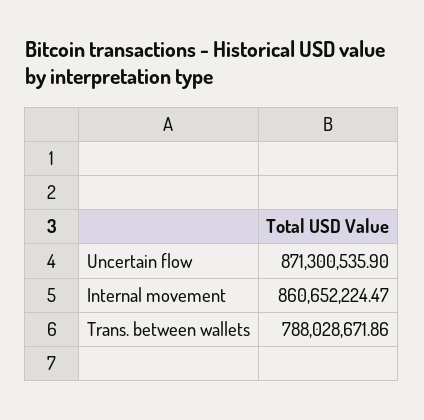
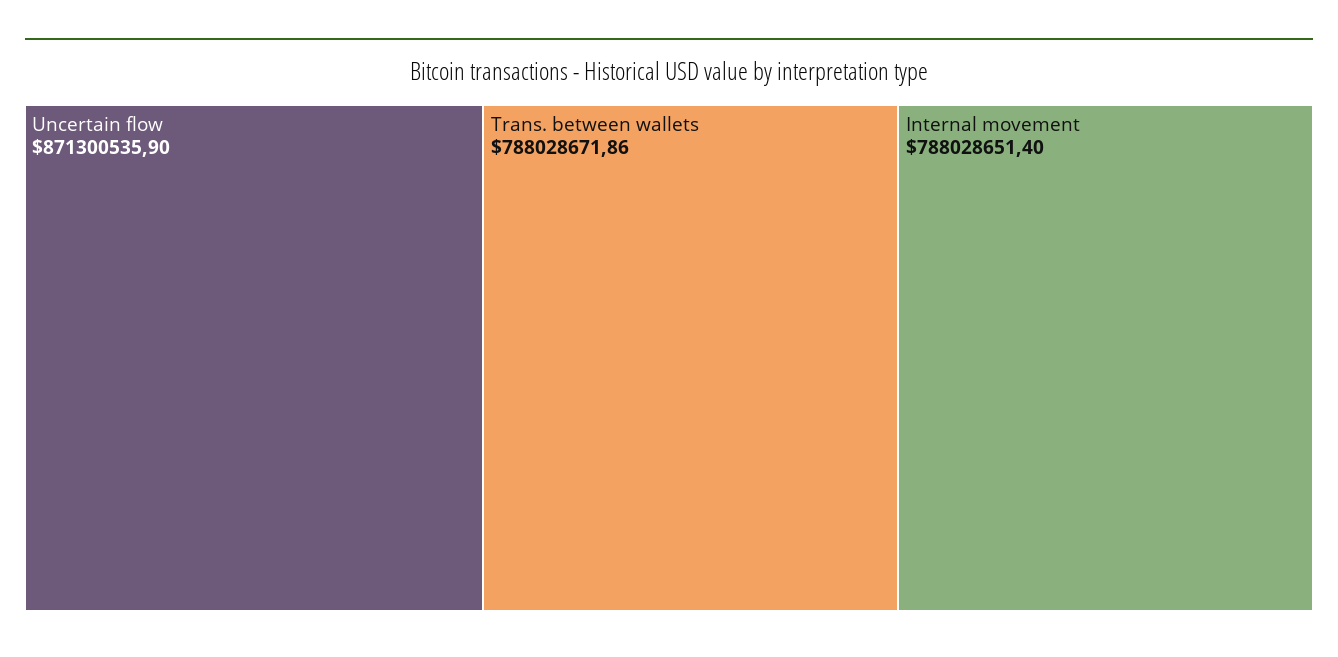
  {
    "Uncertain flow": 871300535.9,
-   "Internal movement": 860652224.47,
+   "Internal movement": 788028651.4,
    "Trans. between wallets": 788028671.86
  }

